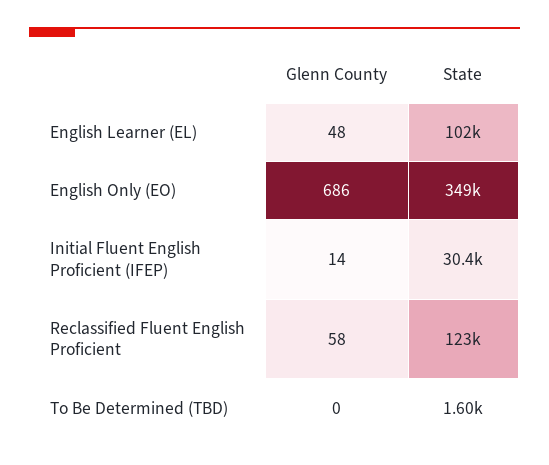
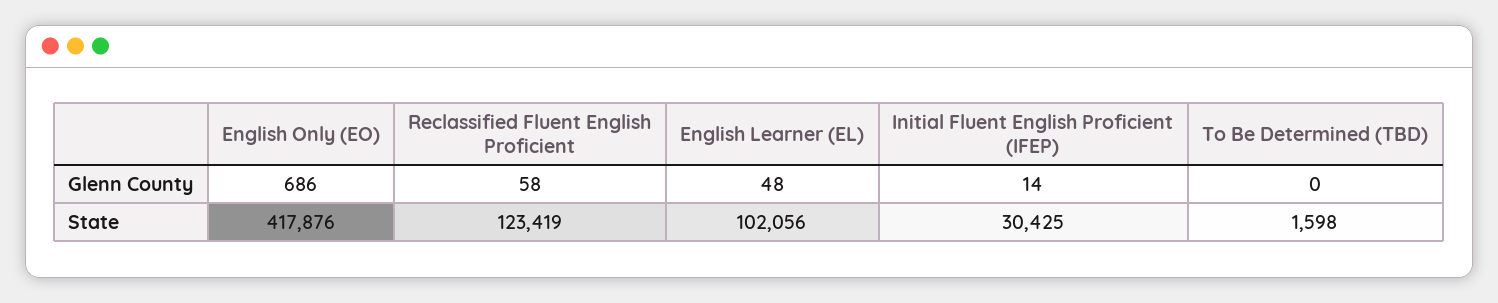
  {
    "Glenn County": {
      "English Learner (EL)": 48,
      "English Only (EO)": 686,
      "Initial Fluent English Proficient (IFEP)": 14,
      "Reclassified Fluent English Proficient": 58,
      "To Be Determined (TBD)": 0
    },
    "State": {
      "English Learner (EL)": 102056,
-     "English Only (EO)": 349000,
+     "English Only (EO)": 417876,
      "Initial Fluent English Proficient (IFEP)": 30425,
      "Reclassified Fluent English Proficient": 123419,
      "To Be Determined (TBD)": 1598
    }
  }

